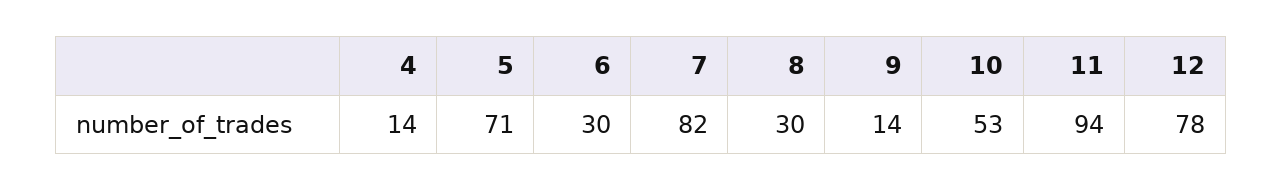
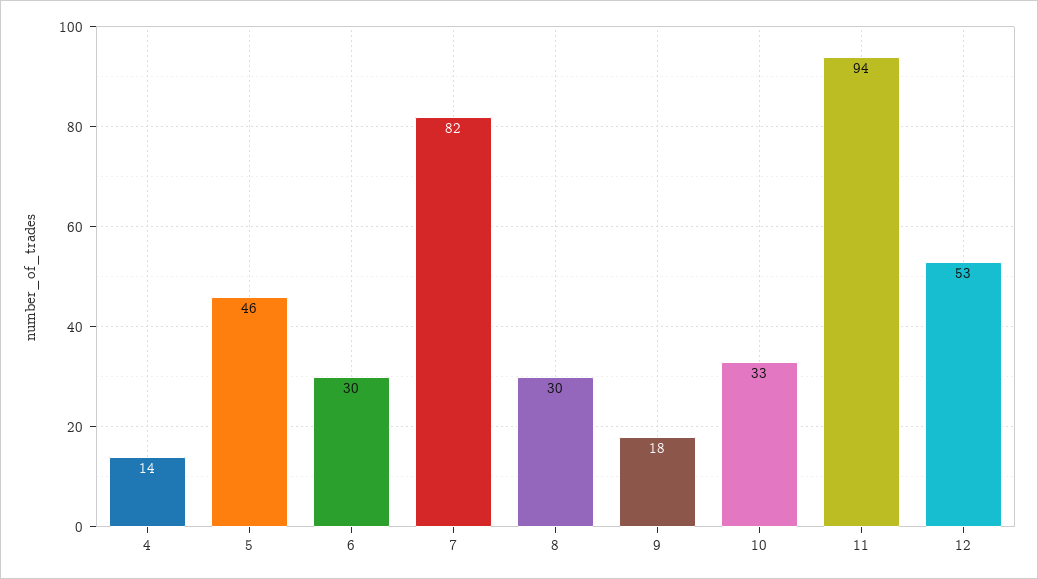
  {
    "4": 14,
-   "5": 71,
+   "5": 46,
    "6": 30,
    "7": 82,
    "8": 30,
-   "9": 14,
+   "9": 18,
-   "10": 53,
+   "10": 33,
    "11": 94,
-   "12": 78
+   "12": 53
  }

